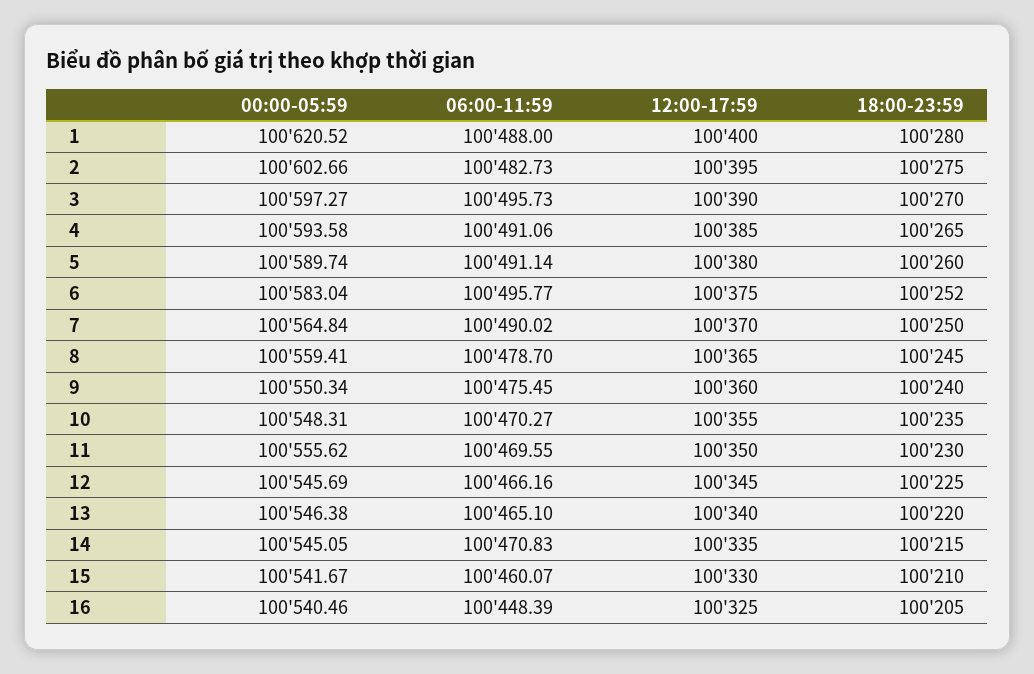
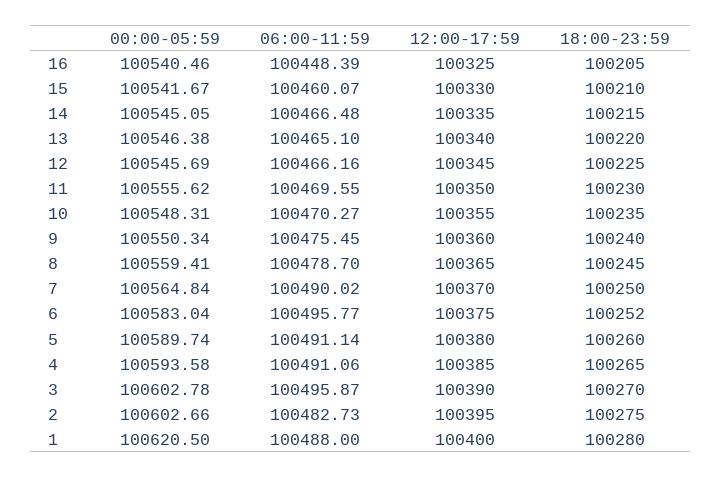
  {
    "00:00-05:59": {
-     "1": 100620.52,
+     "1": 100620.5,
      "2": 100602.66,
-     "3": 100597.27,
+     "3": 100602.78,
      "4": 100593.58,
      "5": 100589.74,
      "6": 100583.04,
      "7": 100564.84,
      "8": 100559.41,
      "9": 100550.34,
      "10": 100548.31,
      "11": 100555.62,
      "12": 100545.69,
      "13": 100546.38,
      "14": 100545.05,
      "15": 100541.67,
      "16": 100540.46
    },
    "06:00-11:59": {
      "1": 100488,
      "2": 100482.73,
-     "3": 100495.73,
+     "3": 100495.87,
      "4": 100491.06,
      "5": 100491.14,
      "6": 100495.77,
      "7": 100490.02,
      "8": 100478.7,
      "9": 100475.45,
      "10": 100470.27,
      "11": 100469.55,
      "12": 100466.16,
      "13": 100465.1,
-     "14": 100470.83,
+     "14": 100466.48,
      "15": 100460.07,
      "16": 100448.39
    },
    "12:00-17:59": {
      "1": 100400,
      "2": 100395,
      "3": 100390,
      "4": 100385,
      "5": 100380,
      "6": 100375,
      "7": 100370,
      "8": 100365,
      "9": 100360,
      "10": 100355,
      "11": 100350,
      "12": 100345,
      "13": 100340,
      "14": 100335,
      "15": 100330,
      "16": 100325
    },
    "18:00-23:59": {
      "1": 100280,
      "2": 100275,
      "3": 100270,
      "4": 100265,
      "5": 100260,
      "6": 100252,
      "7": 100250,
      "8": 100245,
      "9": 100240,
      "10": 100235,
      "11": 100230,
      "12": 100225,
      "13": 100220,
      "14": 100215,
      "15": 100210,
      "16": 100205
    }
  }

